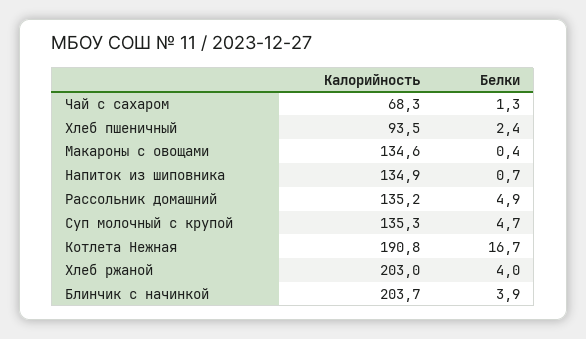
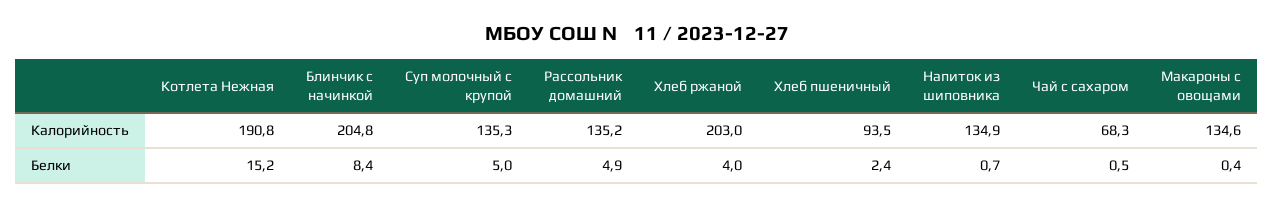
  {
    "Калорийность": {
      "Чай с сахаром": 68.3,
      "Хлеб пшеничный": 93.5,
      "Макароны с овощами": 134.6,
      "Напиток из шиповника": 134.9,
      "Рассольник домашний": 135.2,
      "Суп молочный с крупой": 135.3,
      "Котлета Нежная": 190.8,
      "Хлеб ржаной": 203,
-     "Блинчик с начинкой": 203.7
+     "Блинчик с начинкой": 204.8
    },
    "Белки": {
-     "Чай с сахаром": 1.3,
+     "Чай с сахаром": 0.5,
      "Хлеб пшеничный": 2.4,
      "Макароны с овощами": 0.4,
      "Напиток из шиповника": 0.7,
      "Рассольник домашний": 4.9,
-     "Суп молочный с крупой": 4.7,
+     "Суп молочный с крупой": 5,
-     "Котлета Нежная": 16.7,
+     "Котлета Нежная": 15.2,
      "Хлеб ржаной": 4,
-     "Блинчик с начинкой": 3.9
+     "Блинчик с начинкой": 8.4
    }
  }

